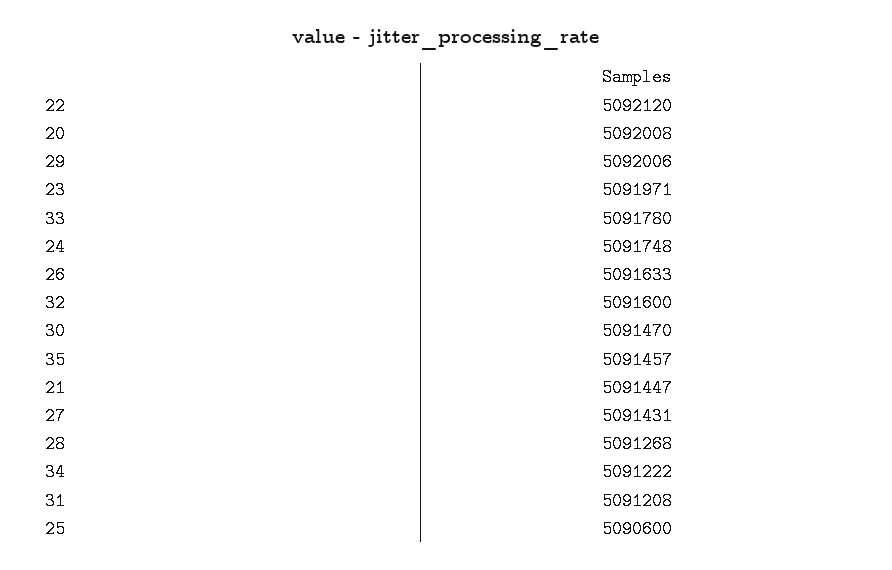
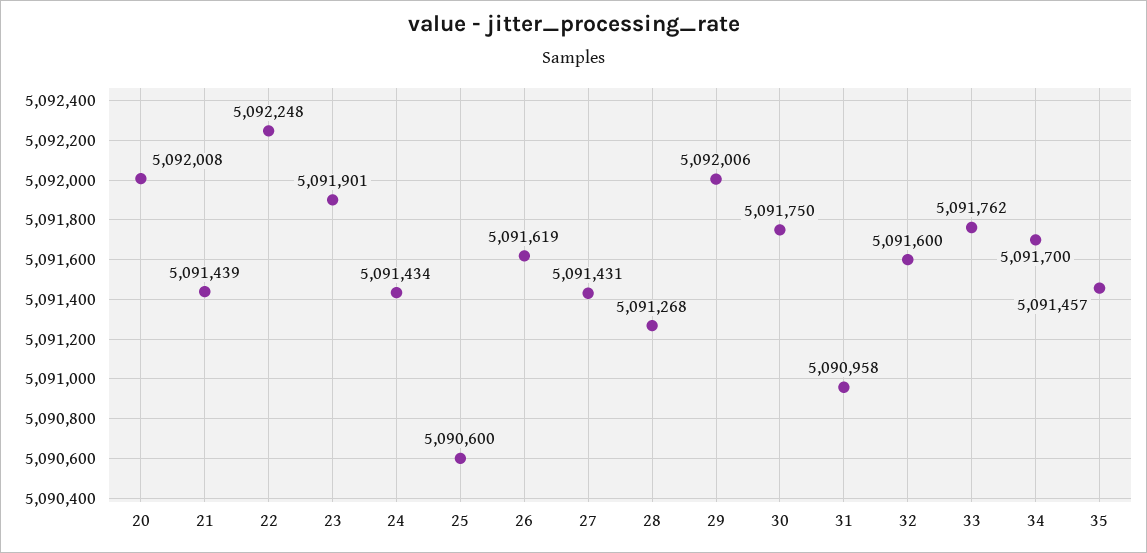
  {
-   "22": 5092120,
+   "22": 5092248,
    "20": 5092008,
    "29": 5092006,
-   "23": 5091971,
+   "23": 5091901,
-   "33": 5091780,
+   "33": 5091762,
-   "24": 5091748,
+   "24": 5091434,
-   "26": 5091633,
+   "26": 5091619,
    "32": 5091600,
-   "30": 5091470,
+   "30": 5091750,
    "35": 5091457,
-   "21": 5091447,
+   "21": 5091439,
    "27": 5091431,
    "28": 5091268,
-   "34": 5091222,
+   "34": 5091700,
-   "31": 5091208,
+   "31": 5090958,
    "25": 5090600
  }

